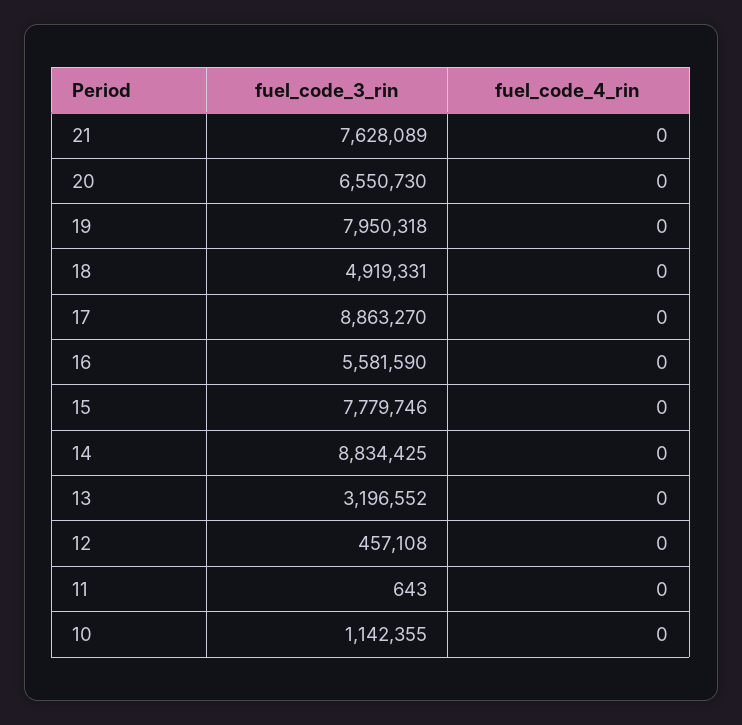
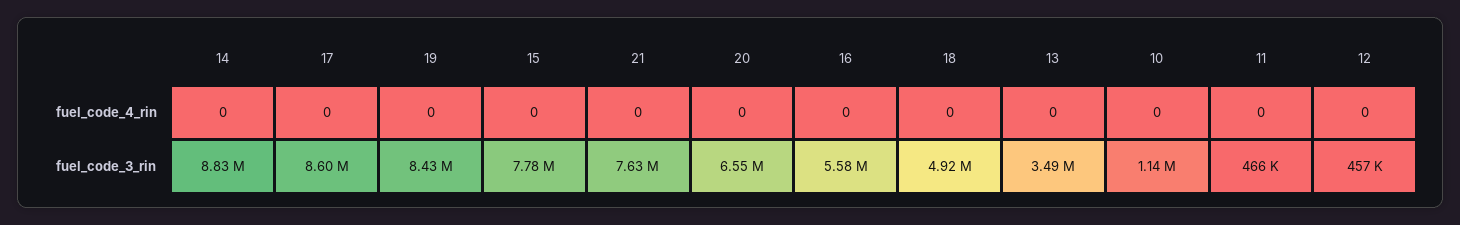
  {
    "fuel_code_3_rin": {
      "21": 7628089,
      "20": 6550730,
-     "19": 7950318,
+     "19": 8430000,
      "18": 4919331,
-     "17": 8863270,
+     "17": 8600000,
      "16": 5581590,
      "15": 7779746,
      "14": 8834425,
-     "13": 3196552,
+     "13": 3490000,
      "12": 457108,
-     "11": 643,
+     "11": 466000,
      "10": 1142355
    },
    "fuel_code_4_rin": {
      "21": 0,
      "20": 0,
      "19": 0,
      "18": 0,
      "17": 0,
      "16": 0,
      "15": 0,
      "14": 0,
      "13": 0,
      "12": 0,
      "11": 0,
      "10": 0
    }
  }

